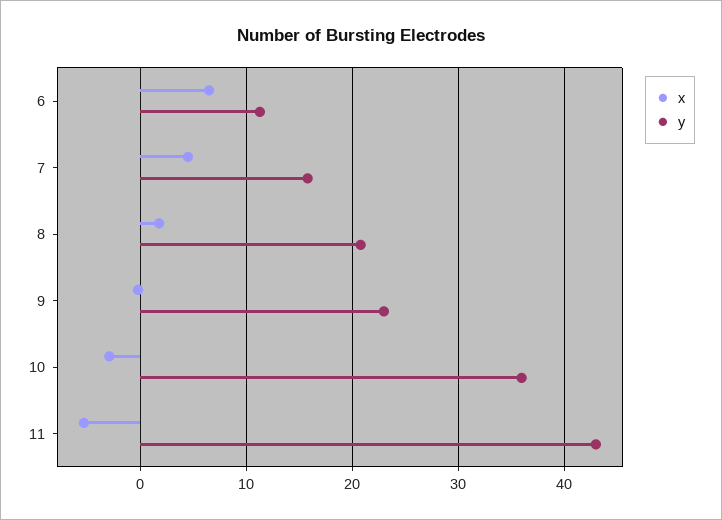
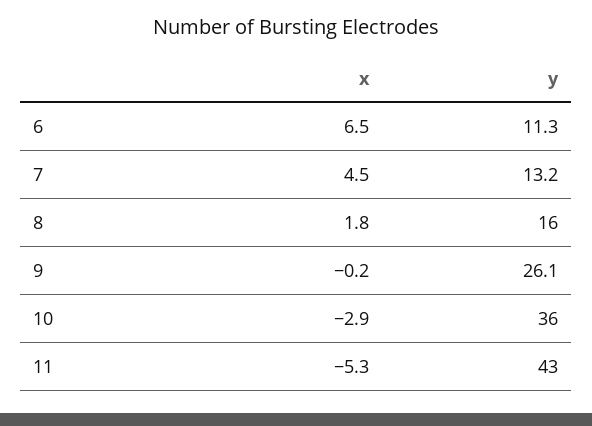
  {
    "x": {
      "6": 6.5,
      "7": 4.5,
      "8": 1.8,
      "9": -0.2,
      "10": -2.9,
      "11": -5.3
    },
    "y": {
      "6": 11.3,
-     "7": 16,
+     "7": 13.2,
-     "8": 21,
+     "8": 16,
-     "9": 23,
+     "9": 26.1,
      "10": 36,
      "11": 43
    }
  }

